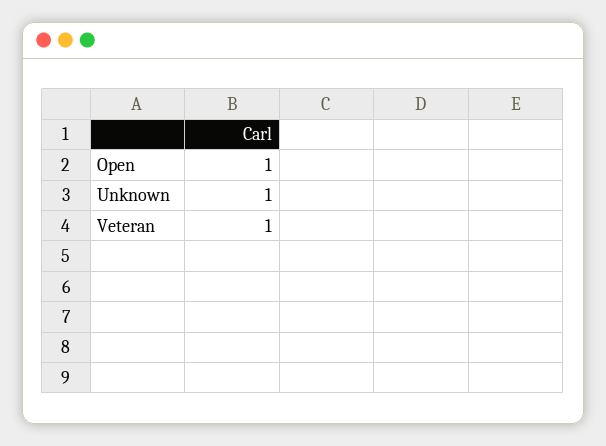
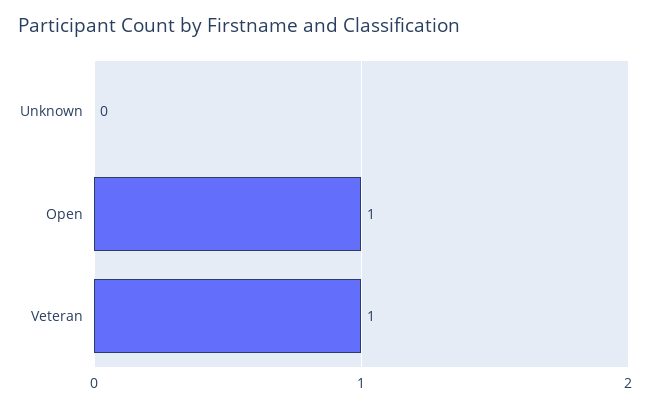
  {
    "Open": 1,
-   "Unknown": 1,
+   "Unknown": 0,
    "Veteran": 1
  }

